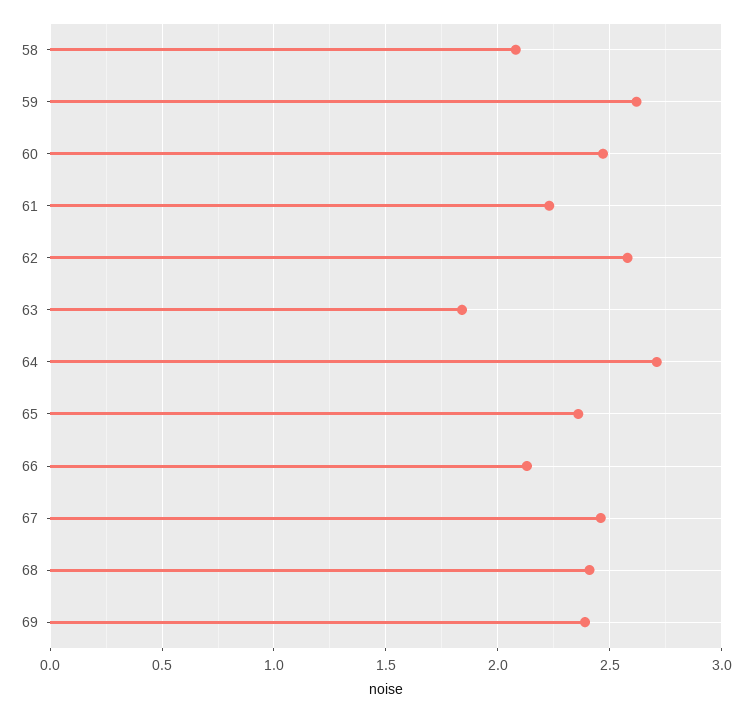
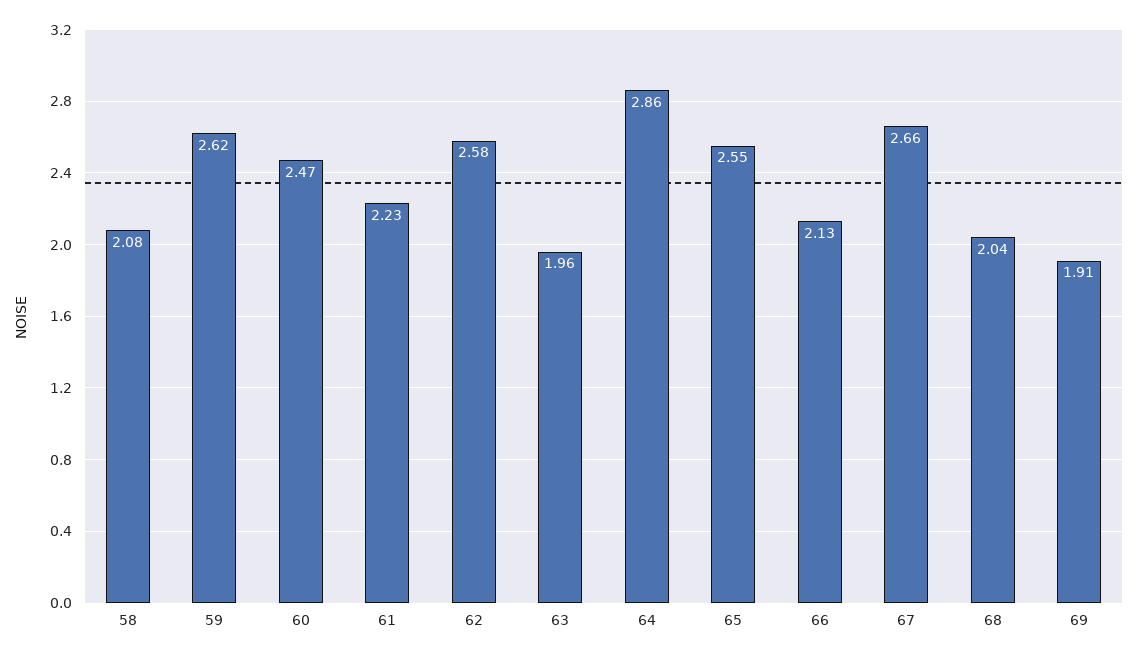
  {
    "58": 2.08,
    "59": 2.62,
    "60": 2.47,
    "61": 2.23,
    "62": 2.58,
-   "63": 1.85,
+   "63": 1.96,
-   "64": 2.7,
+   "64": 2.86,
-   "65": 2.35,
+   "65": 2.55,
    "66": 2.13,
-   "67": 2.45,
+   "67": 2.66,
-   "68": 2.4,
+   "68": 2.04,
-   "69": 2.4
+   "69": 1.91
  }

